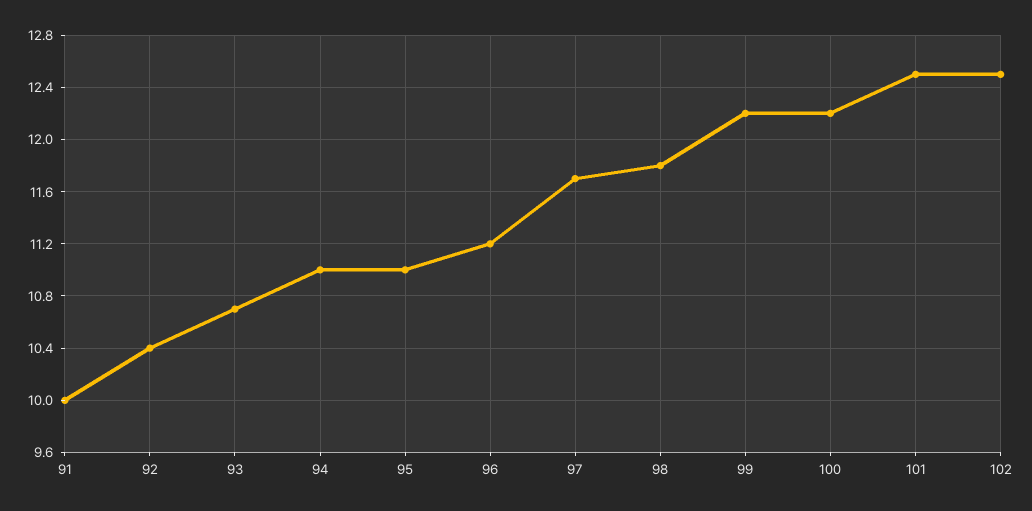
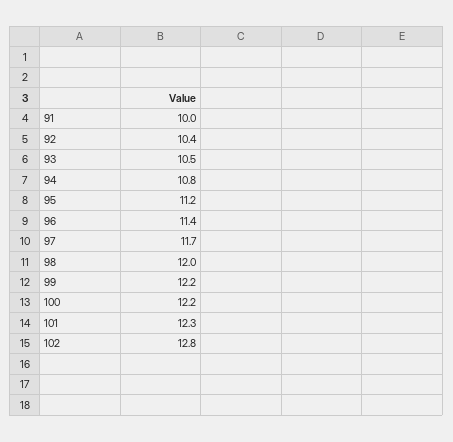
  {
    "91": 10,
    "92": 10.4,
-   "93": 10.7,
+   "93": 10.5,
-   "94": 11,
+   "94": 10.8,
-   "95": 11,
+   "95": 11.2,
-   "96": 11.2,
+   "96": 11.4,
    "97": 11.7,
-   "98": 11.8,
+   "98": 12,
    "99": 12.2,
    "100": 12.2,
-   "101": 12.5,
+   "101": 12.3,
-   "102": 12.5
+   "102": 12.8
  }

